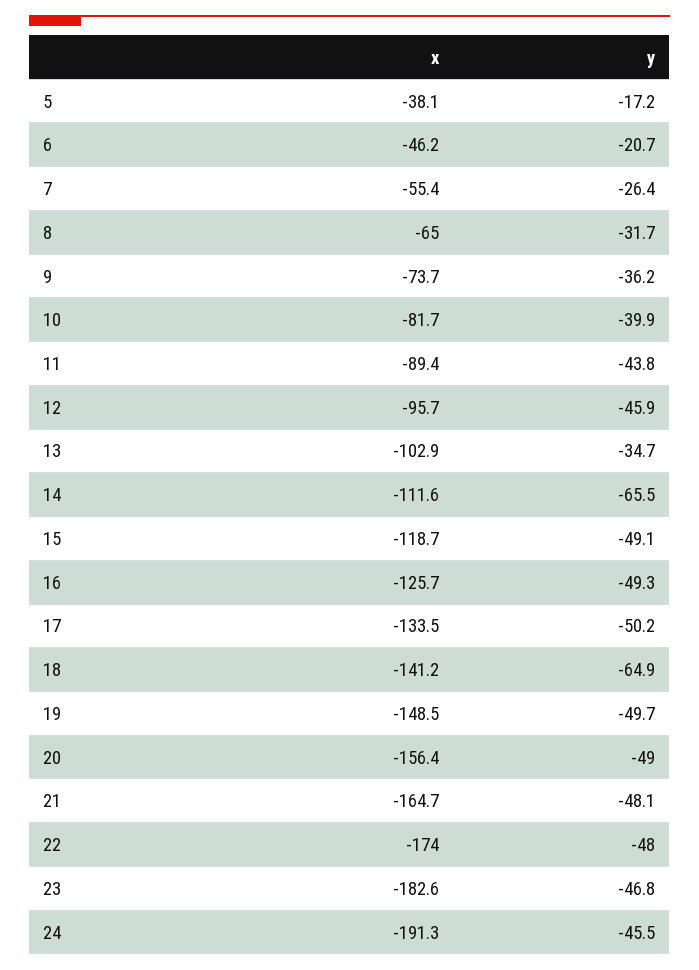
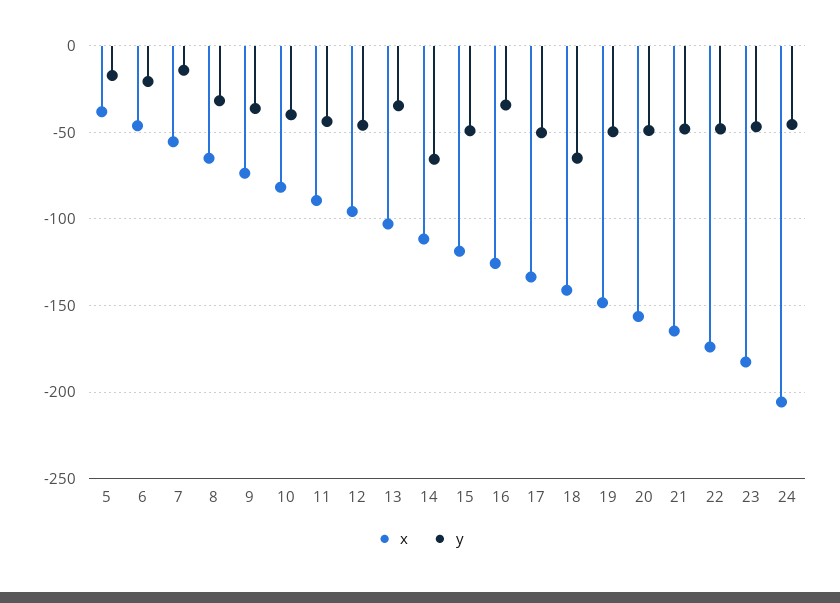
  {
    "x": {
      "5": -38.1,
      "6": -46.2,
      "7": -55.4,
      "8": -65,
      "9": -73.7,
      "10": -81.7,
      "11": -89.4,
      "12": -95.7,
      "13": -102.9,
      "14": -111.6,
      "15": -118.7,
      "16": -125.7,
      "17": -133.5,
      "18": -141.2,
      "19": -148.5,
      "20": -156.4,
      "21": -164.7,
      "22": -174,
      "23": -182.6,
-     "24": -191.3
+     "24": -205
    },
    "y": {
      "5": -17.2,
      "6": -20.7,
-     "7": -26.4,
+     "7": -15,
      "8": -31.7,
      "9": -36.2,
      "10": -39.9,
      "11": -43.8,
      "12": -45.9,
      "13": -34.7,
      "14": -65.5,
      "15": -49.1,
-     "16": -49.3,
+     "16": -35,
      "17": -50.2,
      "18": -64.9,
      "19": -49.7,
      "20": -49,
      "21": -48.1,
      "22": -48,
      "23": -46.8,
      "24": -45.5
    }
  }

